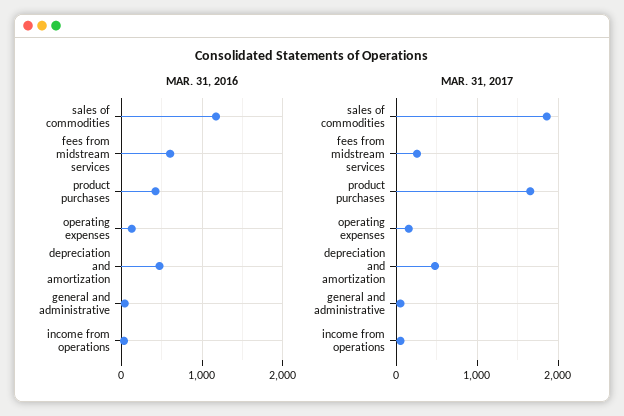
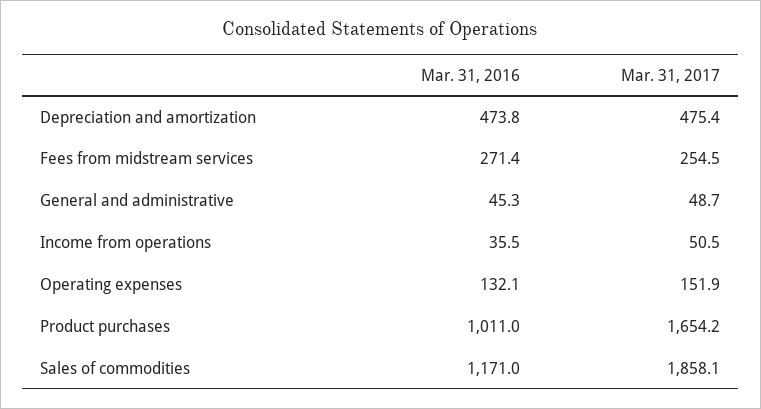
  {
    "MAR. 31, 2016": {
      "sales of commodities": 1171,
-     "fees from midstream services": 600,
+     "fees from midstream services": 271.4,
-     "product purchases": 400,
+     "product purchases": 1011,
      "operating expenses": 132.1,
      "depreciation and amortization": 473.8,
      "general and administrative": 45.3,
      "income from operations": 35.5
    },
    "MAR. 31, 2017": {
      "sales of commodities": 1858.1,
      "fees from midstream services": 254.5,
      "product purchases": 1654.2,
      "operating expenses": 151.9,
      "depreciation and amortization": 475.4,
      "general and administrative": 48.7,
      "income from operations": 50.5
    }
  }

